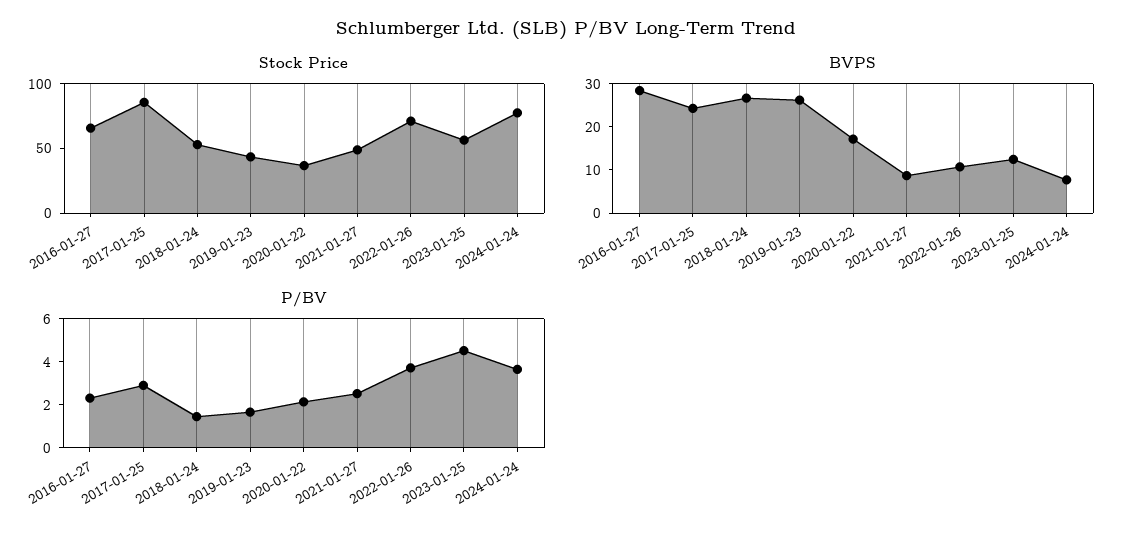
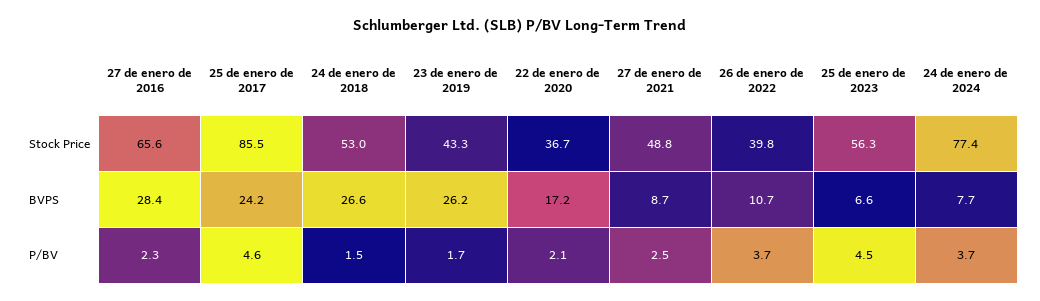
  {
    "Stock Price": {
      "2016-01-27": 65.6,
      "2017-01-25": 85.5,
      "2018-01-24": 53,
      "2019-01-23": 43.3,
      "2020-01-22": 36.7,
      "2021-01-27": 48.8,
-     "2022-01-26": 70,
+     "2022-01-26": 39.8,
      "2023-01-25": 56.3,
      "2024-01-24": 77.4
    },
    "BVPS": {
      "2016-01-27": 28.4,
      "2017-01-25": 24.2,
      "2018-01-24": 26.6,
      "2019-01-23": 26.2,
      "2020-01-22": 17.2,
      "2021-01-27": 8.7,
      "2022-01-26": 10.7,
-     "2023-01-25": 12,
+     "2023-01-25": 6.6,
      "2024-01-24": 7.7
    },
    "P/BV": {
      "2016-01-27": 2.3,
-     "2017-01-25": 3,
+     "2017-01-25": 4.6,
      "2018-01-24": 1.5,
      "2019-01-23": 1.7,
      "2020-01-22": 2.1,
      "2021-01-27": 2.5,
      "2022-01-26": 3.7,
      "2023-01-25": 4.5,
      "2024-01-24": 3.7
    }
  }

